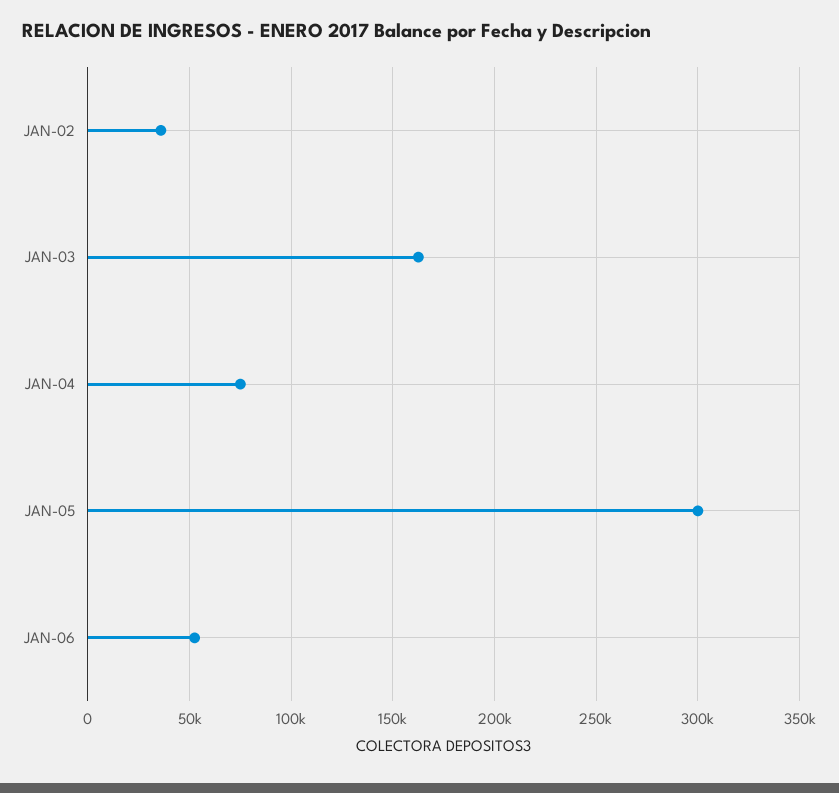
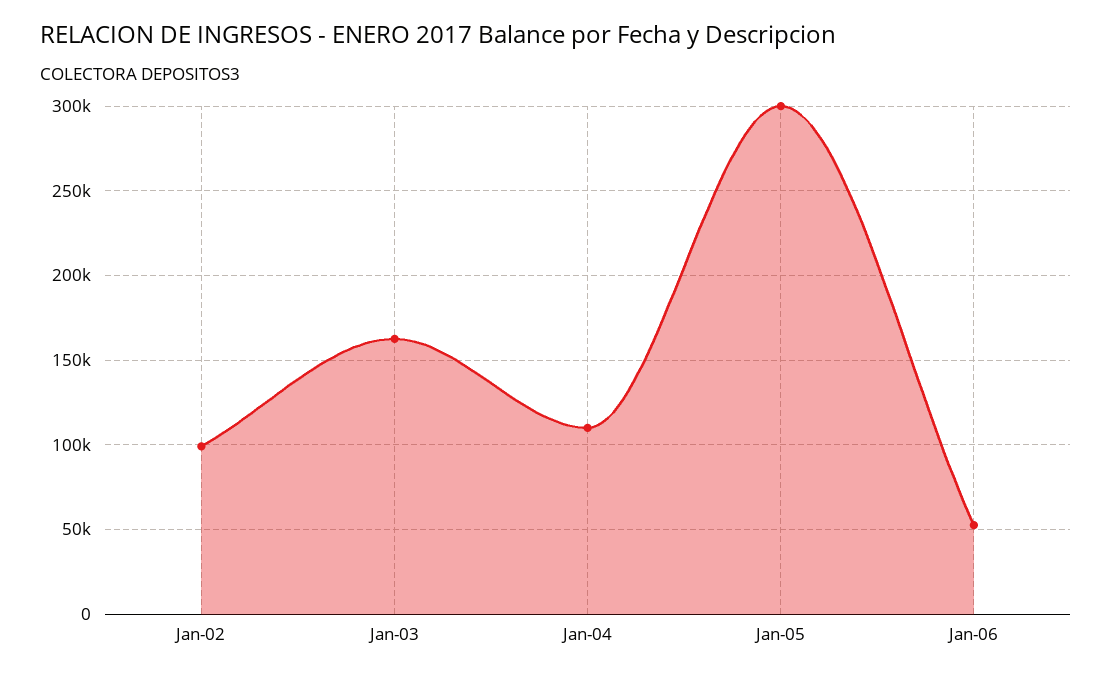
  {
-   "JAN-02": 35000,
+   "JAN-02": 100000,
    "JAN-03": 165000,
-   "JAN-04": 75000,
+   "JAN-04": 110000,
    "JAN-05": 300000,
    "JAN-06": 55000
  }

